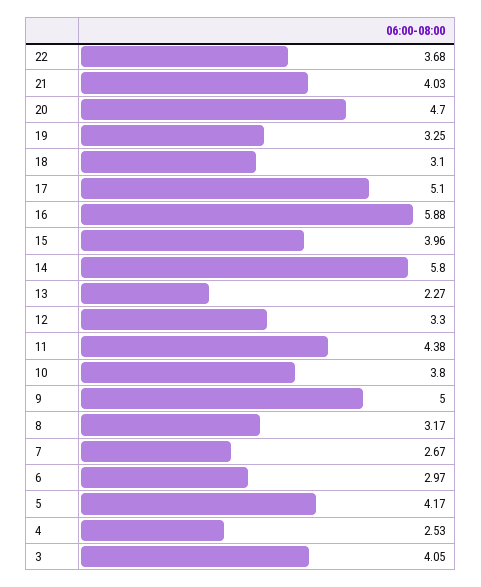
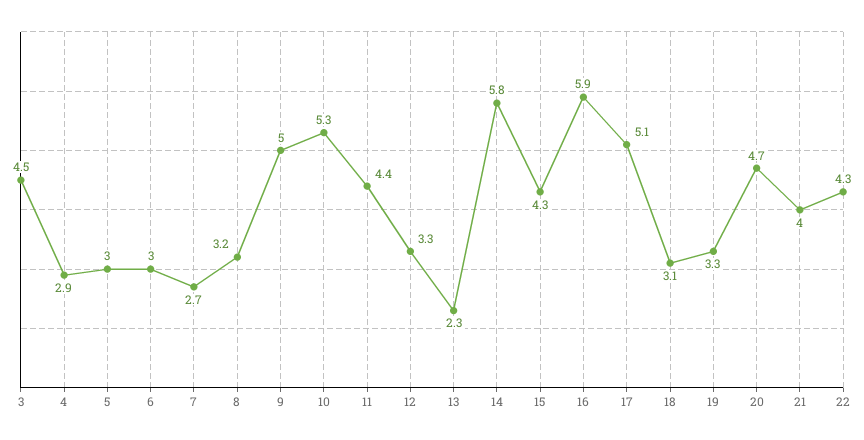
  {
-   "22": 3.68,
+   "22": 4.3,
    "21": 4.03,
    "20": 4.7,
    "19": 3.25,
    "18": 3.1,
    "17": 5.1,
    "16": 5.88,
-   "15": 3.96,
+   "15": 4.3,
    "14": 5.8,
    "13": 2.27,
    "12": 3.3,
    "11": 4.38,
-   "10": 3.8,
+   "10": 5.3,
    "9": 5,
    "8": 3.17,
    "7": 2.67,
    "6": 2.97,
-   "5": 4.17,
+   "5": 3,
-   "4": 2.53,
+   "4": 2.9,
-   "3": 4.05
+   "3": 4.5
  }

